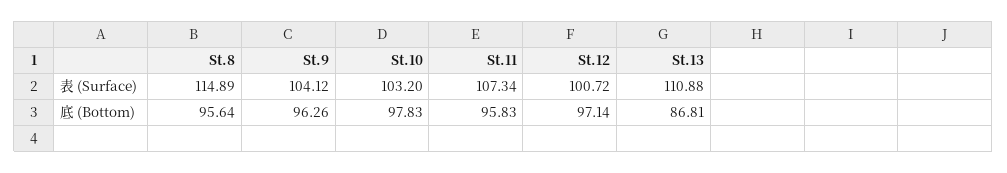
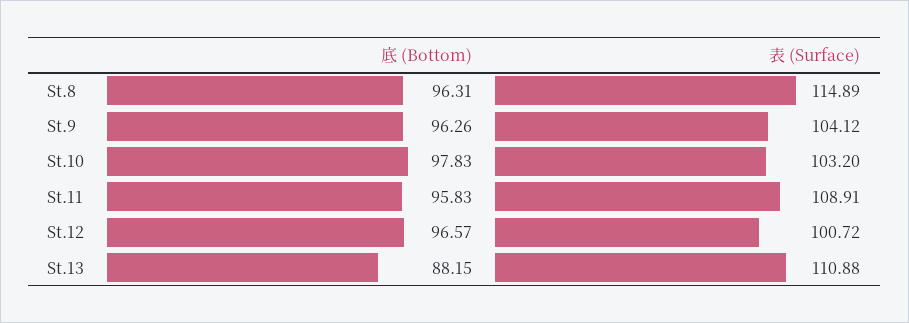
  {
    "St.8": {
      "表 (Surface)": 114.89,
-     "底 (Bottom)": 95.64
+     "底 (Bottom)": 96.31
    },
    "St.9": {
      "表 (Surface)": 104.12,
      "底 (Bottom)": 96.26
    },
    "St.10": {
      "表 (Surface)": 103.2,
      "底 (Bottom)": 97.83
    },
    "St.11": {
-     "表 (Surface)": 107.34,
+     "表 (Surface)": 108.91,
      "底 (Bottom)": 95.83
    },
    "St.12": {
      "表 (Surface)": 100.72,
-     "底 (Bottom)": 97.14
+     "底 (Bottom)": 96.57
    },
    "St.13": {
      "表 (Surface)": 110.88,
-     "底 (Bottom)": 86.81
+     "底 (Bottom)": 88.15
    }
  }

